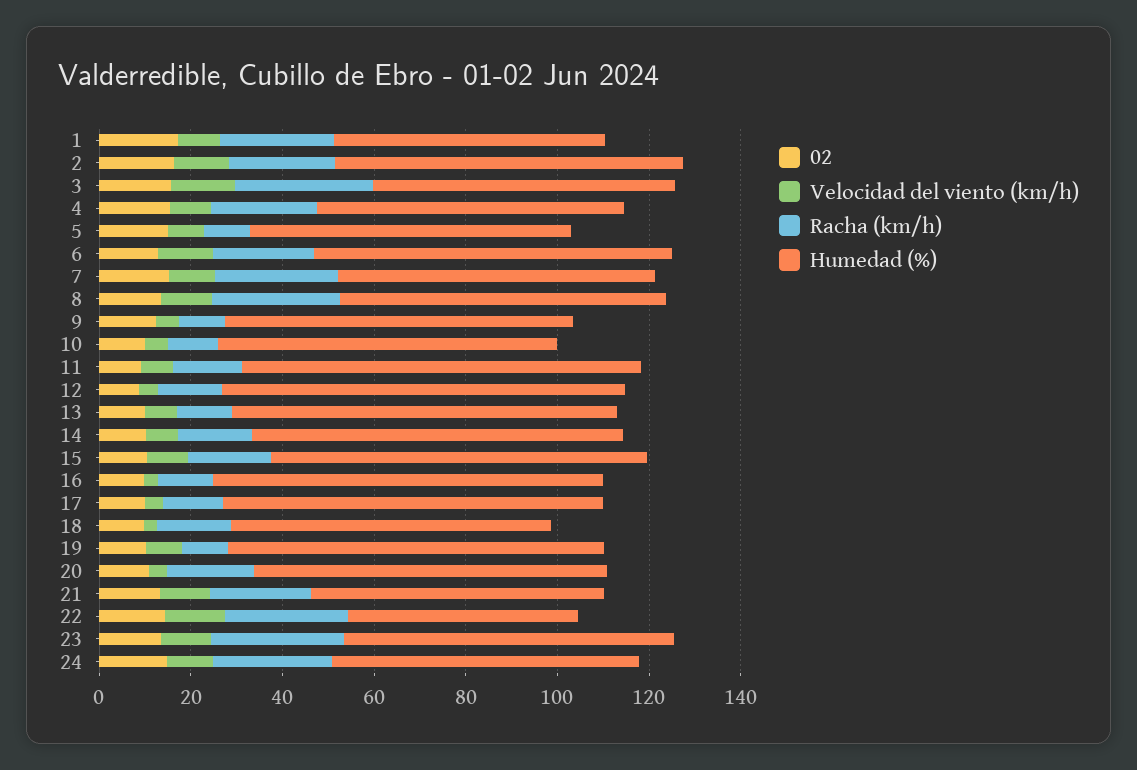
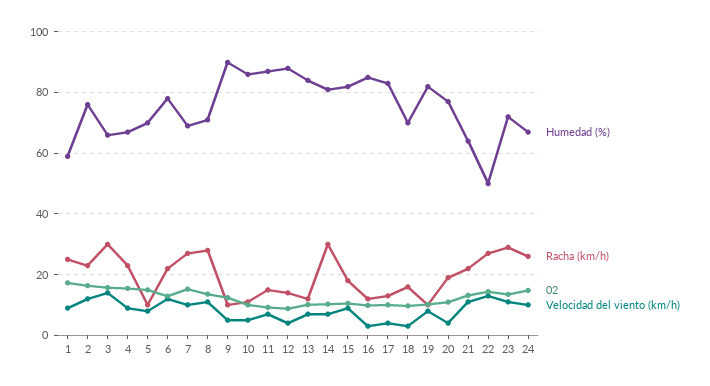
  {
    "02": {
      "1": 18,
      "2": 16,
      "3": 16,
      "4": 16,
      "5": 16,
      "6": 12,
      "7": 16,
      "8": 14,
      "9": 12,
      "10": 10,
      "11": 10,
      "12": 8,
      "13": 10,
      "14": 10,
      "15": 10,
      "16": 10,
      "17": 10,
      "18": 10,
      "19": 10,
      "20": 10,
      "21": 14,
      "22": 14,
      "23": 14,
      "24": 14
    },
    "Velocidad del viento (km/h)": {
      "1": 10,
      "2": 12,
      "3": 14,
      "4": 10,
      "5": 8,
      "6": 12,
      "7": 10,
      "8": 12,
      "9": 6,
      "10": 6,
      "11": 8,
      "12": 4,
      "13": 8,
      "14": 8,
      "15": 10,
      "16": 4,
      "17": 4,
      "18": 4,
      "19": 8,
      "20": 4,
      "21": 12,
      "22": 14,
      "23": 12,
      "24": 10
    },
    "Racha (km/h)": {
      "1": 26,
      "2": 24,
      "3": 30,
      "4": 24,
      "5": 10,
      "6": 22,
      "7": 28,
      "8": 28,
      "9": 10,
      "10": 12,
      "11": 16,
      "12": 14,
      "13": 12,
-     "14": 15,
+     "14": 30,
      "15": 18,
      "16": 12,
      "17": 14,
      "18": 16,
      "19": 10,
      "20": 20,
      "21": 22,
      "22": 28,
      "23": 30,
      "24": 26
    },
    "Humedad (%)": {
      "1": 60,
      "2": 76,
      "3": 66,
      "4": 68,
      "5": 70,
      "6": 78,
      "7": 70,
      "8": 72,
-     "9": 75,
+     "9": 90,
-     "10": 75,
+     "10": 86,
      "11": 88,
      "12": 88,
      "13": 84,
      "14": 82,
      "15": 82,
      "16": 86,
      "17": 84,
      "18": 70,
      "19": 82,
      "20": 78,
      "21": 64,
      "22": 50,
      "23": 72,
      "24": 68
    }
  }

